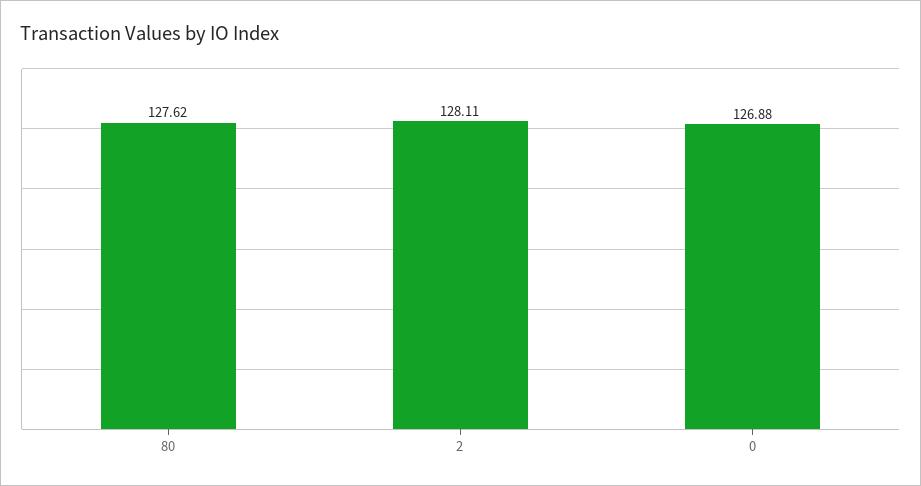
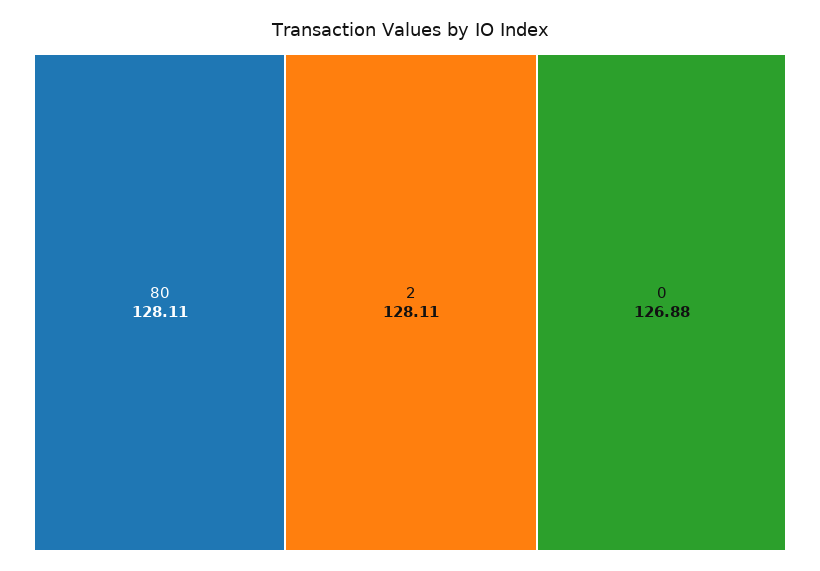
  {
-   "80": 127.62,
+   "80": 128.11,
    "2": 128.11,
    "0": 126.88
  }

